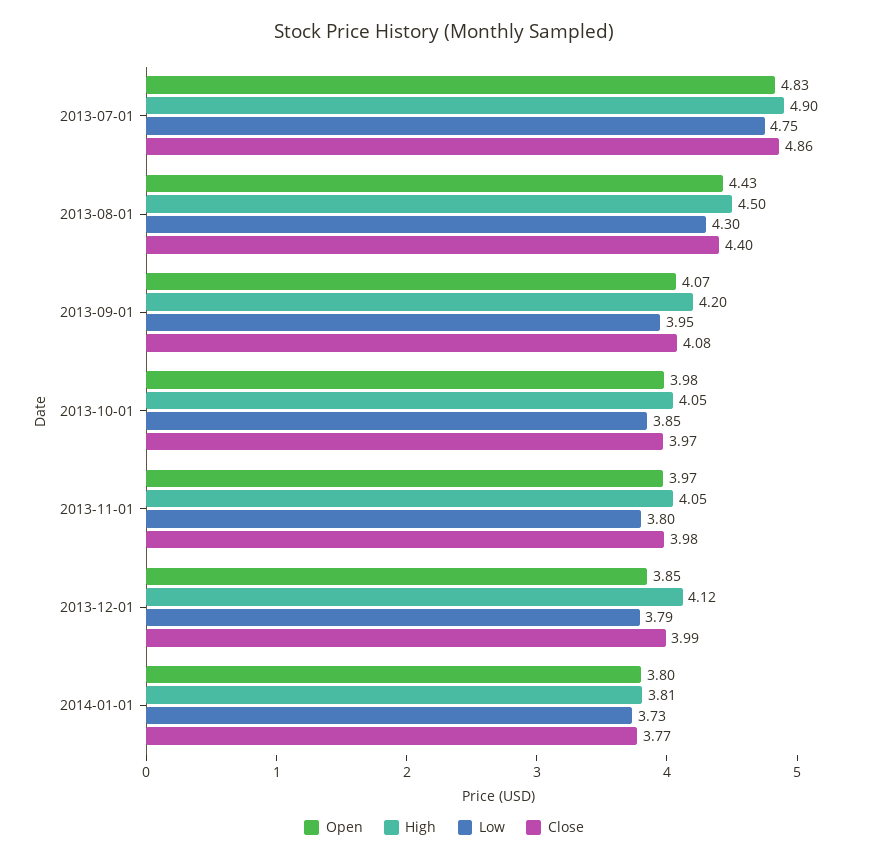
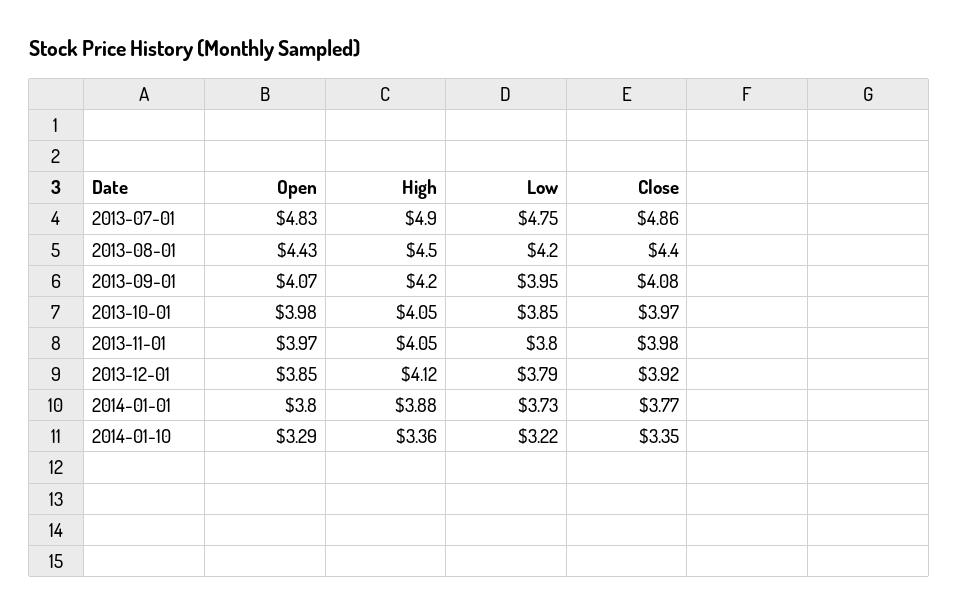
  {
    "Open": {
      "2013-07-01": 4.83,
      "2013-08-01": 4.43,
      "2013-09-01": 4.07,
      "2013-10-01": 3.98,
      "2013-11-01": 3.97,
      "2013-12-01": 3.85,
-     "2014-01-01": 3.8
+     "2014-01-01": 3.8,
+     "2014-01-10": 3.29
    },
    "High": {
      "2013-07-01": 4.9,
      "2013-08-01": 4.5,
      "2013-09-01": 4.2,
      "2013-10-01": 4.05,
      "2013-11-01": 4.05,
      "2013-12-01": 4.12,
-     "2014-01-01": 3.81
+     "2014-01-01": 3.88,
+     "2014-01-10": 3.36
    },
    "Low": {
      "2013-07-01": 4.75,
-     "2013-08-01": 4.3,
+     "2013-08-01": 4.2,
      "2013-09-01": 3.95,
      "2013-10-01": 3.85,
      "2013-11-01": 3.8,
      "2013-12-01": 3.79,
-     "2014-01-01": 3.73
+     "2014-01-01": 3.73,
+     "2014-01-10": 3.22
    },
    "Close": {
      "2013-07-01": 4.86,
      "2013-08-01": 4.4,
      "2013-09-01": 4.08,
      "2013-10-01": 3.97,
      "2013-11-01": 3.98,
-     "2013-12-01": 3.99,
+     "2013-12-01": 3.92,
-     "2014-01-01": 3.77
+     "2014-01-01": 3.77,
+     "2014-01-10": 3.35
    }
  }

